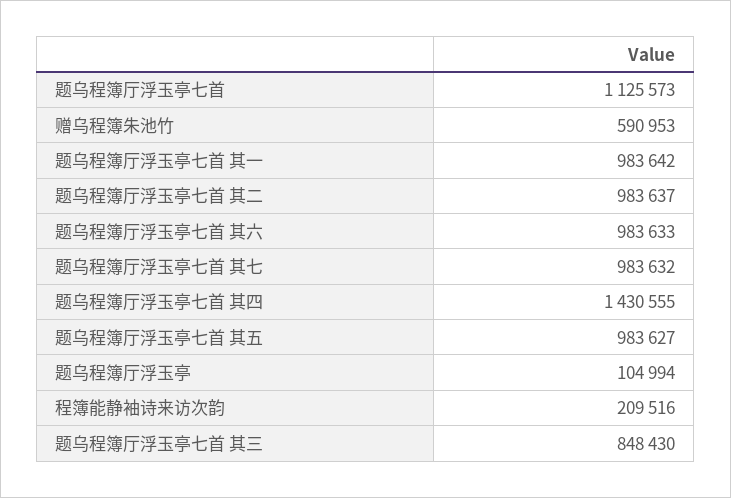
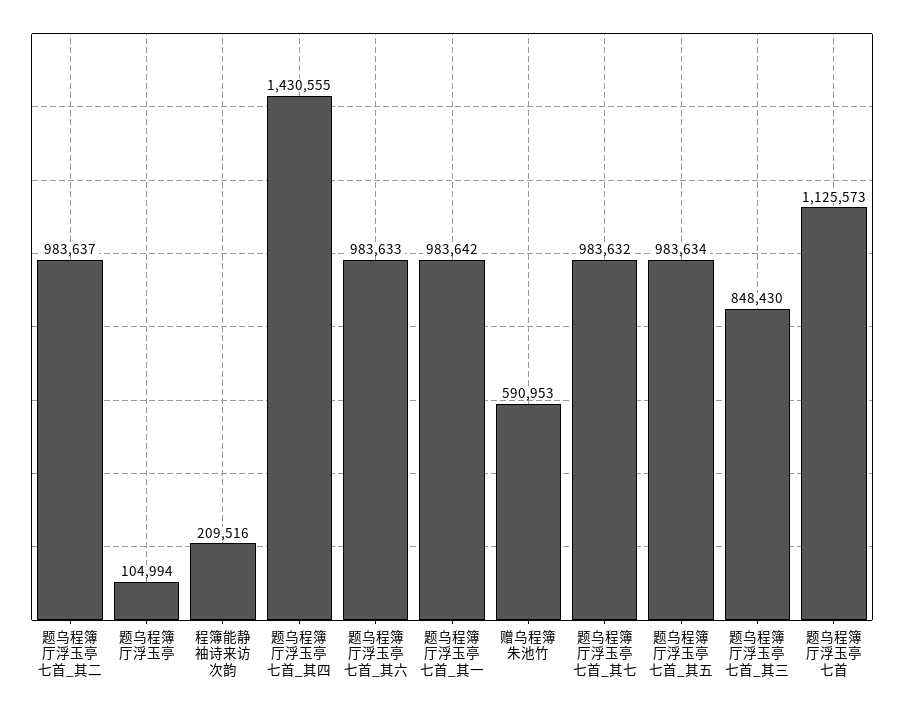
  {
    "题乌程簿厅浮玉亭七首": 1125573,
    "赠乌程簿朱池竹": 590953,
    "题乌程簿厅浮玉亭七首 其一": 983642,
    "题乌程簿厅浮玉亭七首 其二": 983637,
    "题乌程簿厅浮玉亭七首 其六": 983633,
    "题乌程簿厅浮玉亭七首 其七": 983632,
    "题乌程簿厅浮玉亭七首 其四": 1430555,
-   "题乌程簿厅浮玉亭七首 其五": 983627,
+   "题乌程簿厅浮玉亭七首 其五": 983634,
    "题乌程簿厅浮玉亭": 104994,
    "程簿能静袖诗来访次韵": 209516,
    "题乌程簿厅浮玉亭七首 其三": 848430
  }

